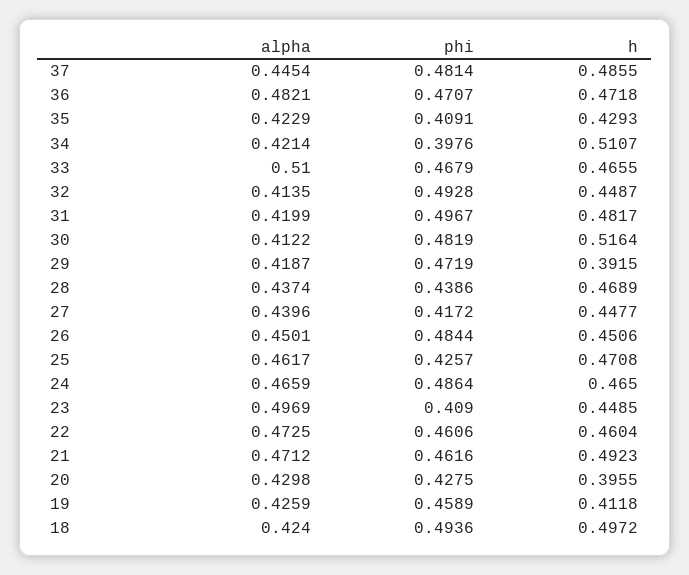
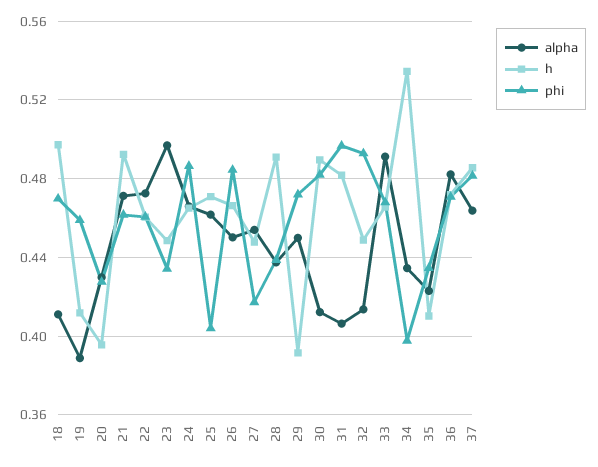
  {
    "alpha": {
-     "37": 0.4454,
+     "37": 0.465,
      "36": 0.4821,
      "35": 0.4229,
-     "34": 0.4214,
+     "34": 0.435,
-     "33": 0.51,
+     "33": 0.49,
      "32": 0.4135,
-     "31": 0.4199,
+     "31": 0.405,
      "30": 0.4122,
-     "29": 0.4187,
+     "29": 0.45,
      "28": 0.4374,
-     "27": 0.4396,
+     "27": 0.455,
      "26": 0.4501,
      "25": 0.4617,
      "24": 0.4659,
      "23": 0.4969,
      "22": 0.4725,
      "21": 0.4712,
      "20": 0.4298,
-     "19": 0.4259,
+     "19": 0.39,
-     "18": 0.424
+     "18": 0.41
    },
    "phi": {
      "37": 0.4814,
      "36": 0.4707,
-     "35": 0.4091,
+     "35": 0.435,
      "34": 0.3976,
      "33": 0.4679,
      "32": 0.4928,
      "31": 0.4967,
      "30": 0.4819,
      "29": 0.4719,
      "28": 0.4386,
      "27": 0.4172,
      "26": 0.4844,
-     "25": 0.4257,
+     "25": 0.405,
      "24": 0.4864,
-     "23": 0.409,
+     "23": 0.435,
      "22": 0.4606,
      "21": 0.4616,
      "20": 0.4275,
      "19": 0.4589,
-     "18": 0.4936
+     "18": 0.47
    },
    "h": {
      "37": 0.4855,
      "36": 0.4718,
-     "35": 0.4293,
+     "35": 0.41,
-     "34": 0.5107,
+     "34": 0.535,
      "33": 0.4655,
      "32": 0.4487,
      "31": 0.4817,
-     "30": 0.5164,
+     "30": 0.49,
      "29": 0.3915,
-     "28": 0.4689,
+     "28": 0.49,
      "27": 0.4477,
-     "26": 0.4506,
+     "26": 0.465,
      "25": 0.4708,
      "24": 0.465,
      "23": 0.4485,
      "22": 0.4604,
      "21": 0.4923,
      "20": 0.3955,
      "19": 0.4118,
      "18": 0.4972
    }
  }

